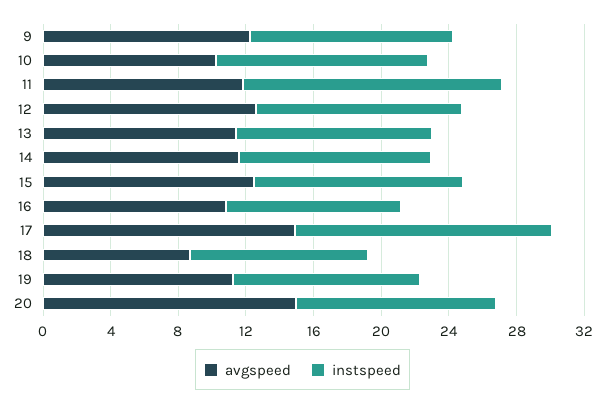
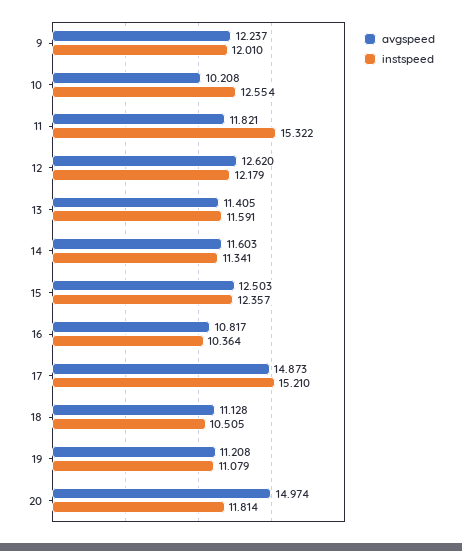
  {
    "avgspeed": {
      "9": 12.237,
      "10": 10.208,
      "11": 11.821,
      "12": 12.62,
      "13": 11.405,
      "14": 11.603,
      "15": 12.503,
      "16": 10.817,
      "17": 14.873,
-     "18": 9,
+     "18": 11.128,
      "19": 11.208,
      "20": 14.974
    },
    "instspeed": {
      "9": 12.01,
      "10": 12.554,
      "11": 15.322,
      "12": 12.179,
      "13": 11.591,
      "14": 11.341,
      "15": 12.357,
      "16": 10.364,
      "17": 15.21,
      "18": 10.505,
      "19": 11.079,
      "20": 11.814
    }
  }

